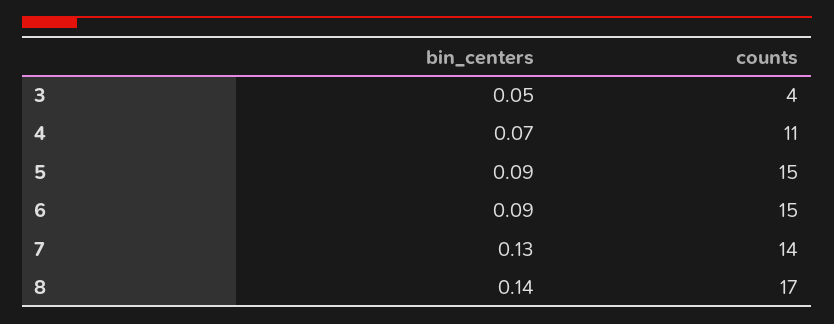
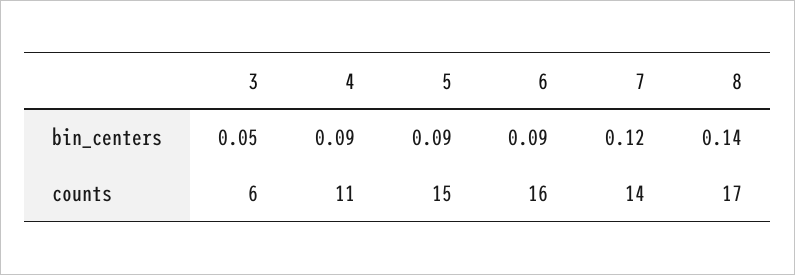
  {
    "bin_centers": {
      "3": 0.05,
-     "4": 0.07,
+     "4": 0.09,
      "5": 0.09,
      "6": 0.09,
-     "7": 0.13,
+     "7": 0.12,
      "8": 0.14
    },
    "counts": {
-     "3": 4,
+     "3": 6,
      "4": 11,
      "5": 15,
-     "6": 15,
+     "6": 16,
      "7": 14,
      "8": 17
    }
  }

